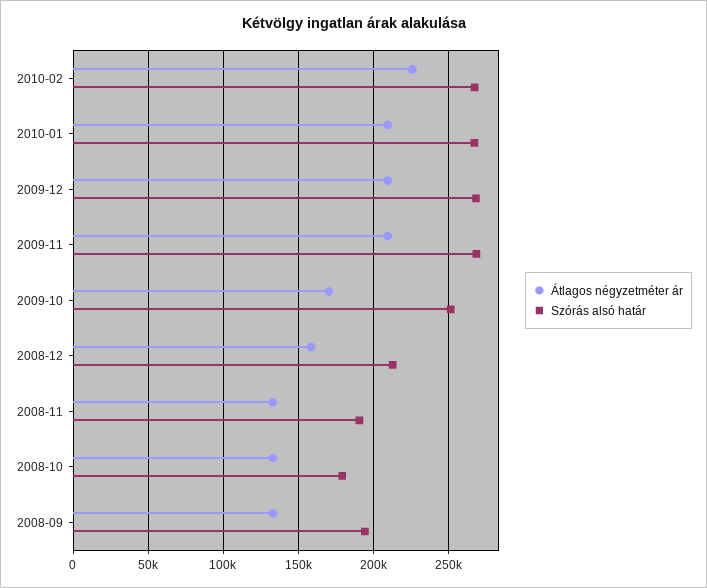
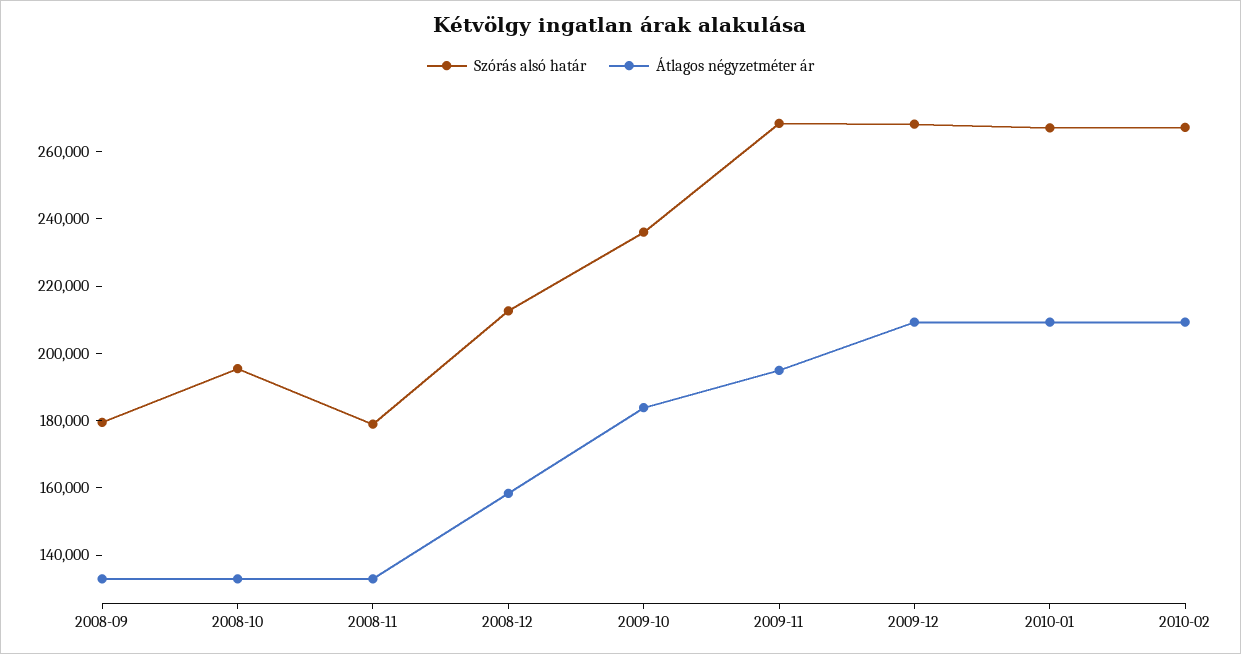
  {
    "Átlagos négyzetméter ár": {
-     "2010-02": 225000,
+     "2010-02": 210000,
      "2010-01": 210000,
      "2009-12": 210000,
-     "2009-11": 210000,
+     "2009-11": 195000,
-     "2009-10": 170000,
+     "2009-10": 185000,
      "2008-12": 160000,
      "2008-11": 135000,
      "2008-10": 135000,
      "2008-09": 135000
    },
    "Szórás alsó határ": {
      "2010-02": 265000,
      "2010-01": 265000,
      "2009-12": 270000,
      "2009-11": 270000,
-     "2009-10": 250000,
+     "2009-10": 235000,
      "2008-12": 215000,
-     "2008-11": 190000,
+     "2008-11": 180000,
-     "2008-10": 180000,
+     "2008-10": 195000,
-     "2008-09": 195000
+     "2008-09": 180000
    }
  }

